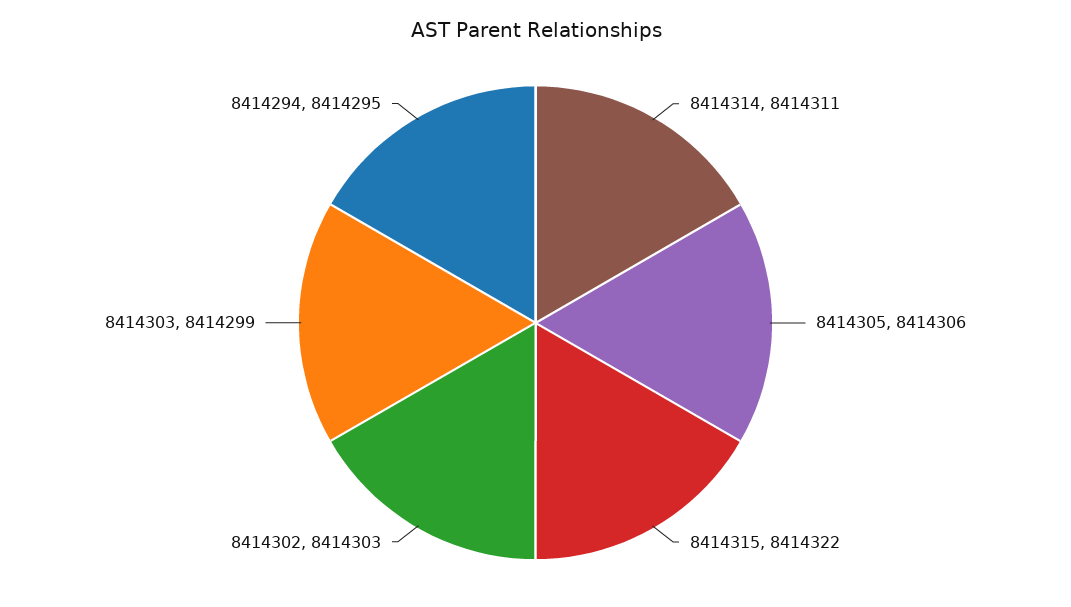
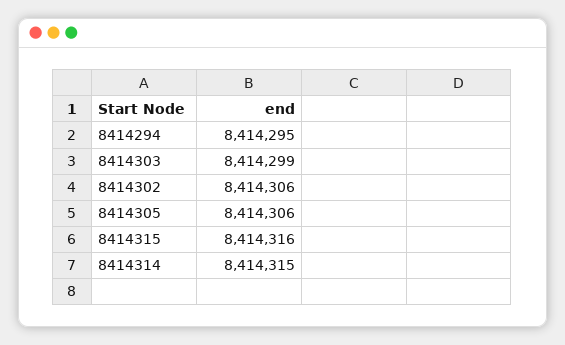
  {
-   "8414314": 8414311,
+   "8414314": 8414315,
    "8414305": 8414306,
-   "8414315": 8414322,
+   "8414315": 8414316,
-   "8414302": 8414303,
+   "8414302": 8414306,
    "8414303": 8414299,
    "8414294": 8414295
  }

